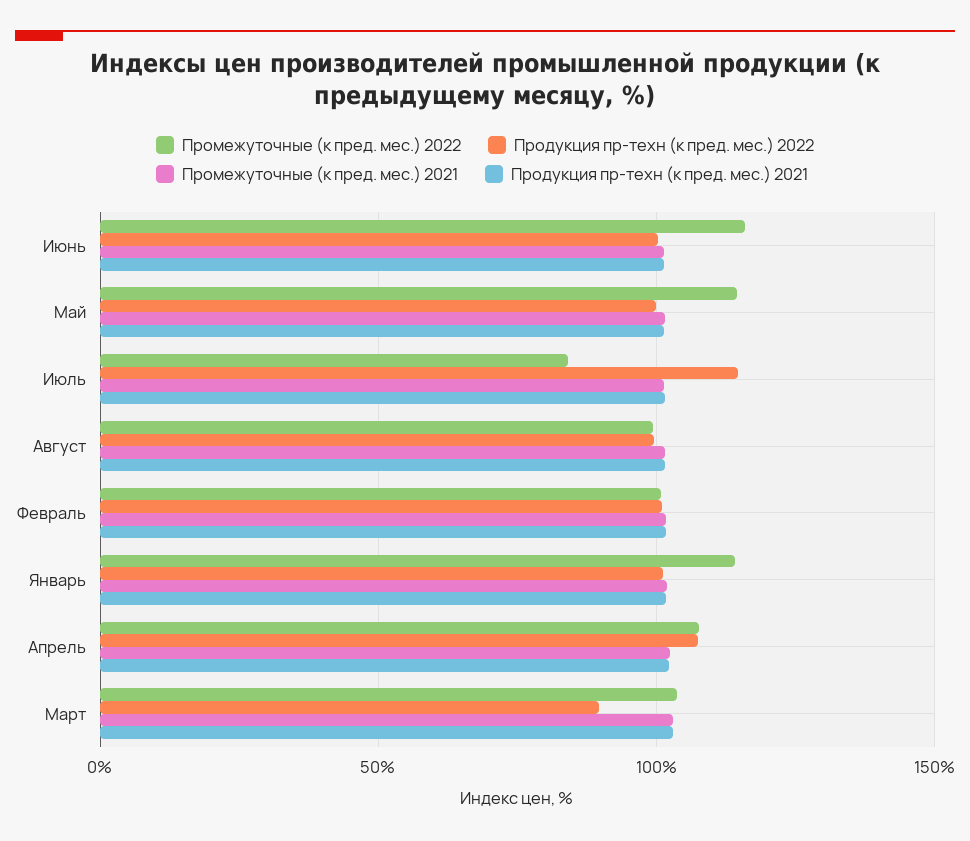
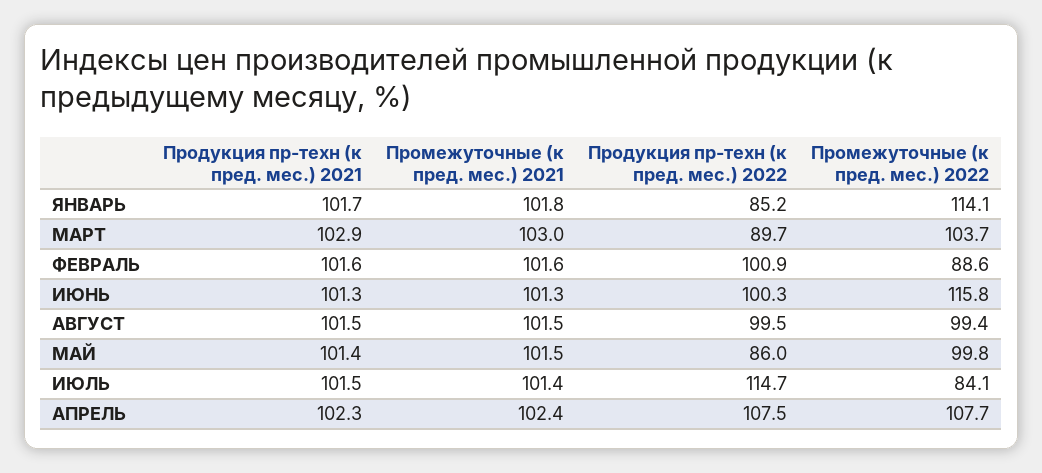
  {
    "Промежуточные (к пред. мес.) 2022": {
      "Июнь": 115.8,
-     "Май": 115,
+     "Май": 99.8,
      "Июль": 84.1,
      "Август": 99.4,
-     "Февраль": 100,
+     "Февраль": 88.6,
      "Январь": 114.1,
      "Апрель": 107.7,
      "Март": 103.7
    },
    "Продукция пр-техн (к пред. мес.) 2022": {
      "Июнь": 100.3,
-     "Май": 100,
+     "Май": 86,
      "Июль": 114.7,
      "Август": 99.5,
      "Февраль": 100.9,
-     "Январь": 100,
+     "Январь": 85.2,
      "Апрель": 107.5,
      "Март": 89.7
    },
    "Промежуточные (к пред. мес.) 2021": {
      "Июнь": 101.3,
      "Май": 101.5,
      "Июль": 101.4,
      "Август": 101.5,
      "Февраль": 101.6,
      "Январь": 101.8,
      "Апрель": 102.4,
      "Март": 103
    },
    "Продукция пр-техн (к пред. мес.) 2021": {
      "Июнь": 101.3,
      "Май": 101.4,
      "Июль": 101.5,
      "Август": 101.5,
      "Февраль": 101.6,
      "Январь": 101.7,
      "Апрель": 102.3,
      "Март": 102.9
    }
  }

